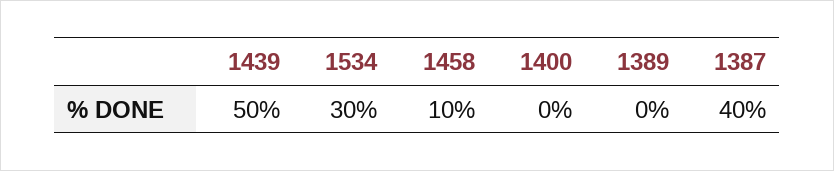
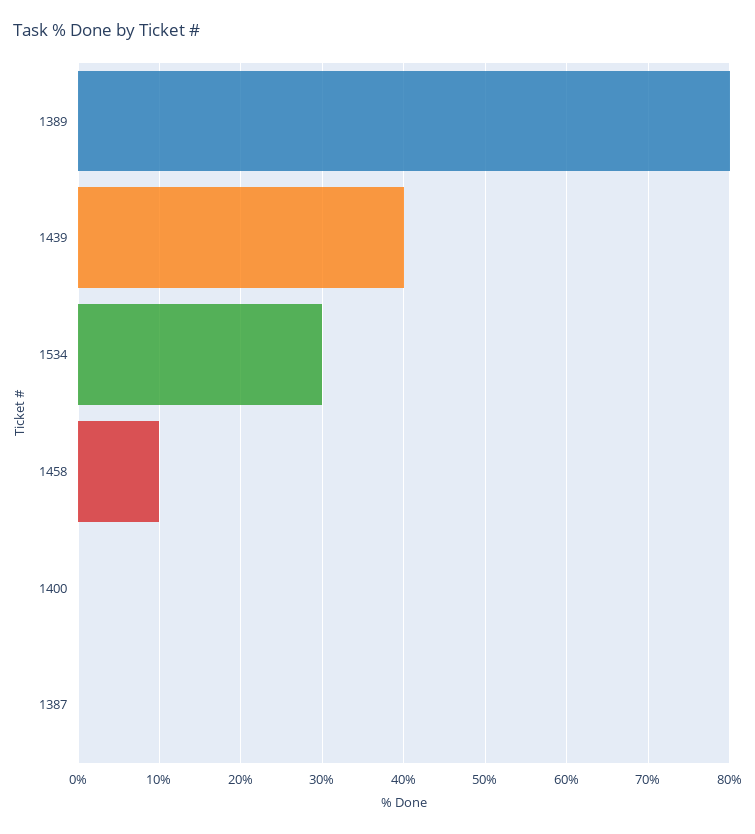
  {
-   "1439": 50,
+   "1439": 40,
    "1534": 30,
    "1458": 10,
    "1400": 0,
-   "1389": 0,
+   "1389": 80,
-   "1387": 40
+   "1387": 0
  }

